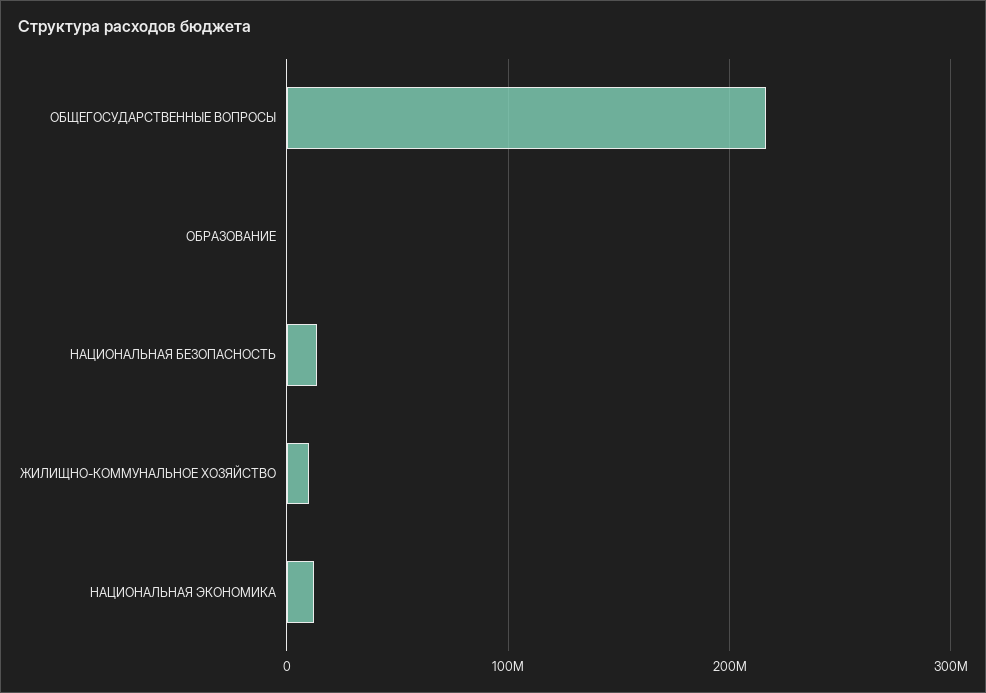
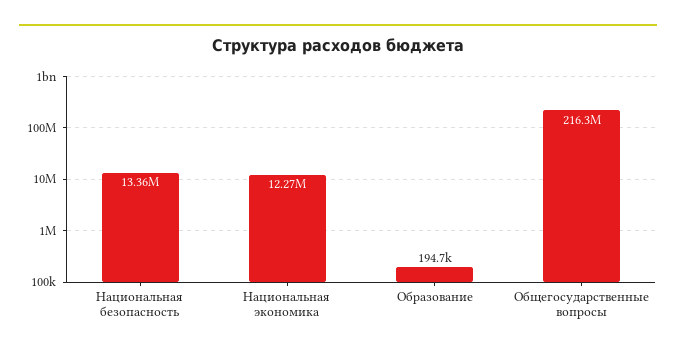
  {
    "ОБЩЕГОСУДАРСТВЕННЫЕ ВОПРОСЫ": 216300000,
    "ОБРАЗОВАНИЕ": 194700,
    "НАЦИОНАЛЬНАЯ БЕЗОПАСНОСТЬ": 13360000,
-   "ЖИЛИЩНО-КОММУНАЛЬНОЕ ХОЗЯЙСТВО": 10000000,
    "НАЦИОНАЛЬНАЯ ЭКОНОМИКА": 12270000
  }

